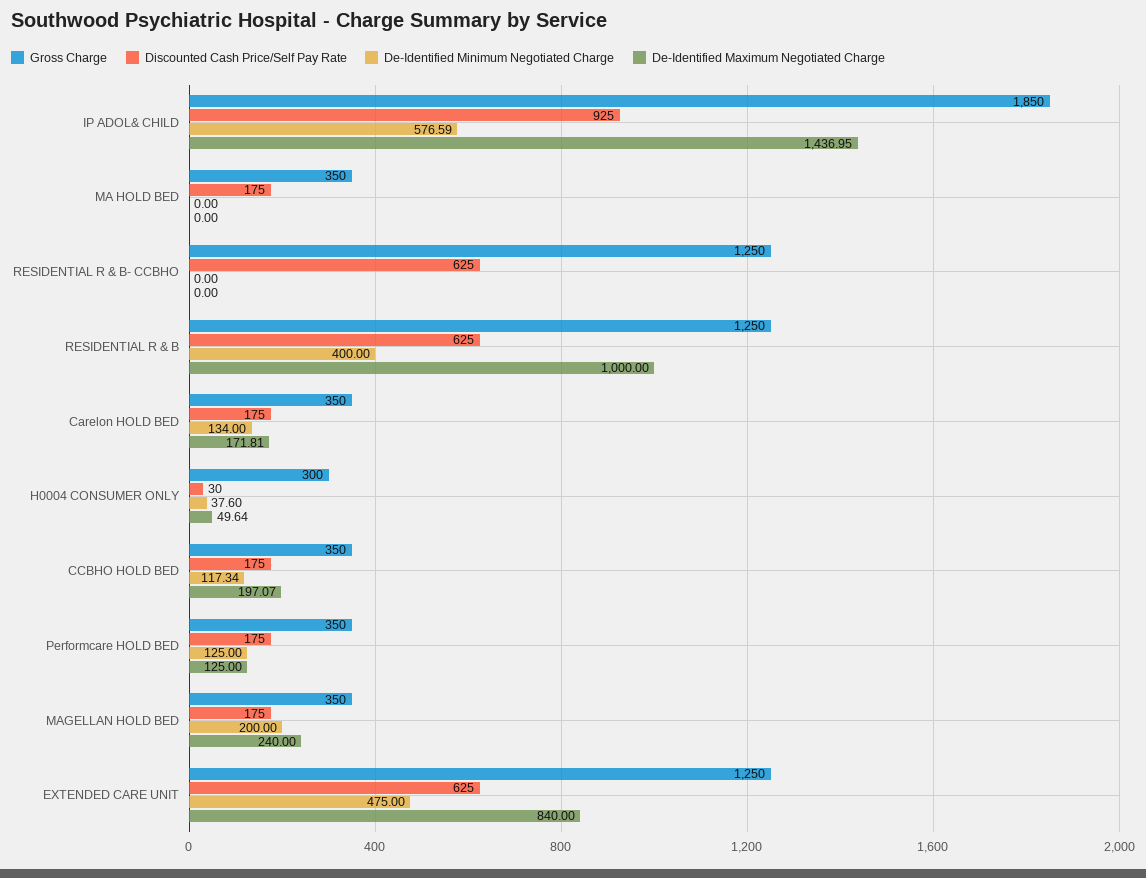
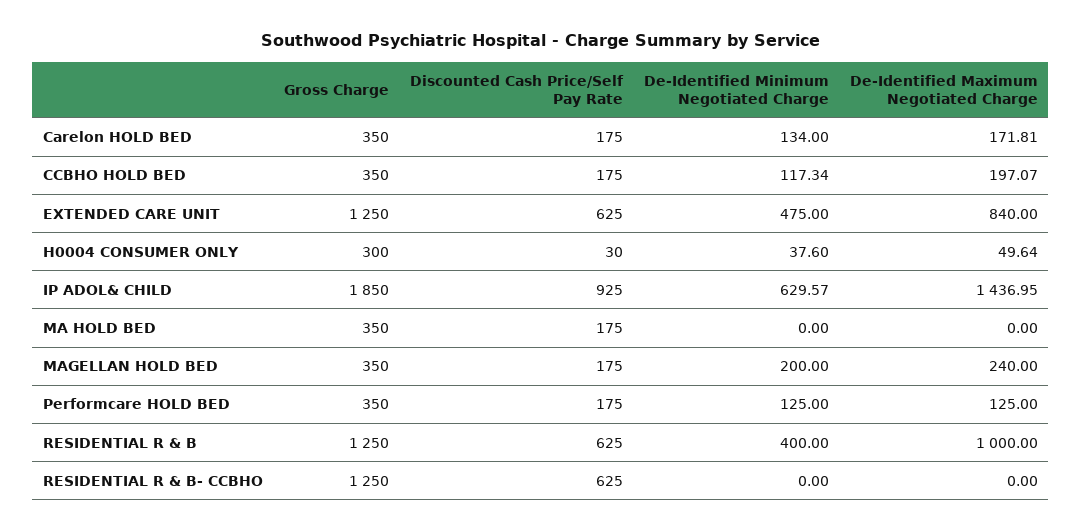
  {
    "Gross Charge": {
      "IP ADOL& CHILD": 1850,
      "MA HOLD BED": 350,
      "RESIDENTIAL R & B- CCBHO": 1250,
      "RESIDENTIAL R & B": 1250,
      "Carelon HOLD BED": 350,
      "H0004 CONSUMER ONLY": 300,
      "CCBHO HOLD BED": 350,
      "Performcare HOLD BED": 350,
      "MAGELLAN HOLD BED": 350,
      "EXTENDED CARE UNIT": 1250
    },
    "Discounted Cash Price/Self Pay Rate": {
      "IP ADOL& CHILD": 925,
      "MA HOLD BED": 175,
      "RESIDENTIAL R & B- CCBHO": 625,
      "RESIDENTIAL R & B": 625,
      "Carelon HOLD BED": 175,
      "H0004 CONSUMER ONLY": 30,
      "CCBHO HOLD BED": 175,
      "Performcare HOLD BED": 175,
      "MAGELLAN HOLD BED": 175,
      "EXTENDED CARE UNIT": 625
    },
    "De-Identified Minimum Negotiated Charge": {
-     "IP ADOL& CHILD": 576.59,
+     "IP ADOL& CHILD": 629.57,
      "MA HOLD BED": 0,
      "RESIDENTIAL R & B- CCBHO": 0,
      "RESIDENTIAL R & B": 400,
      "Carelon HOLD BED": 134,
      "H0004 CONSUMER ONLY": 37.6,
      "CCBHO HOLD BED": 117.34,
      "Performcare HOLD BED": 125,
      "MAGELLAN HOLD BED": 200,
      "EXTENDED CARE UNIT": 475
    },
    "De-Identified Maximum Negotiated Charge": {
      "IP ADOL& CHILD": 1436.95,
      "MA HOLD BED": 0,
      "RESIDENTIAL R & B- CCBHO": 0,
      "RESIDENTIAL R & B": 1000,
      "Carelon HOLD BED": 171.81,
      "H0004 CONSUMER ONLY": 49.64,
      "CCBHO HOLD BED": 197.07,
      "Performcare HOLD BED": 125,
      "MAGELLAN HOLD BED": 240,
      "EXTENDED CARE UNIT": 840
    }
  }

